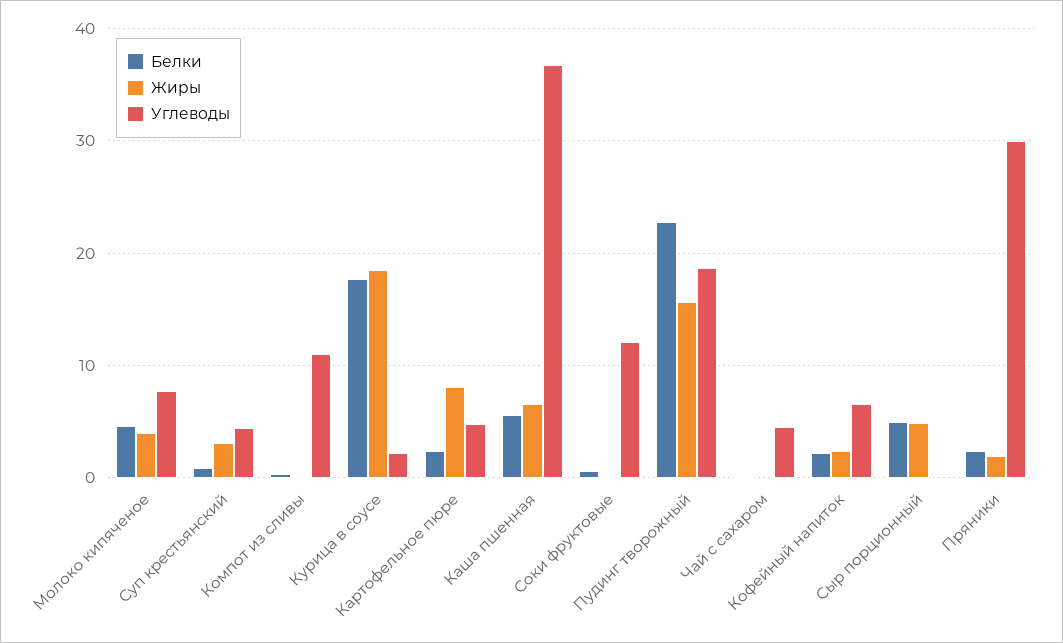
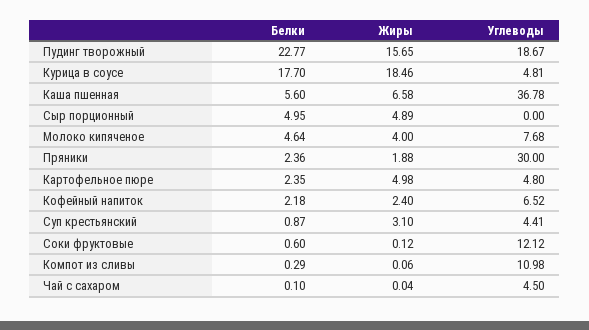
  {
    "Белки": {
      "Молоко кипяченое": 4.64,
      "Суп крестьянский": 0.87,
      "Компот из сливы": 0.29,
      "Курица в соусе": 17.7,
      "Картофельное пюре": 2.35,
      "Каша пшенная": 5.6,
      "Соки фруктовые": 0.6,
      "Пудинг творожный": 22.77,
      "Чай с сахаром": 0.1,
      "Кофейный напиток": 2.18,
      "Сыр порционный": 4.95,
      "Пряники": 2.36
    },
    "Жиры": {
      "Молоко кипяченое": 4,
      "Суп крестьянский": 3.1,
      "Компот из сливы": 0.06,
      "Курица в соусе": 18.46,
-     "Картофельное пюре": 8,
+     "Картофельное пюре": 4.98,
      "Каша пшенная": 6.58,
      "Соки фруктовые": 0.12,
      "Пудинг творожный": 15.65,
      "Чай с сахаром": 0.04,
      "Кофейный напиток": 2.4,
      "Сыр порционный": 4.89,
      "Пряники": 1.88
    },
    "Углеводы": {
      "Молоко кипяченое": 7.68,
      "Суп крестьянский": 4.41,
      "Компот из сливы": 10.98,
-     "Курица в соусе": 2,
+     "Курица в соусе": 4.81,
      "Картофельное пюре": 4.8,
      "Каша пшенная": 36.78,
      "Соки фруктовые": 12.12,
      "Пудинг творожный": 18.67,
      "Чай с сахаром": 4.5,
      "Кофейный напиток": 6.52,
      "Сыр порционный": 0,
      "Пряники": 30
    }
  }

